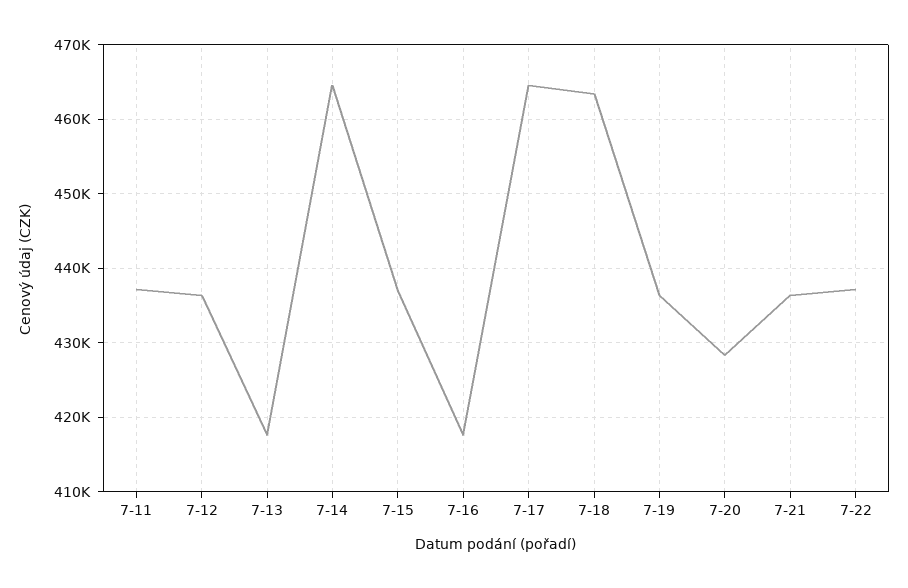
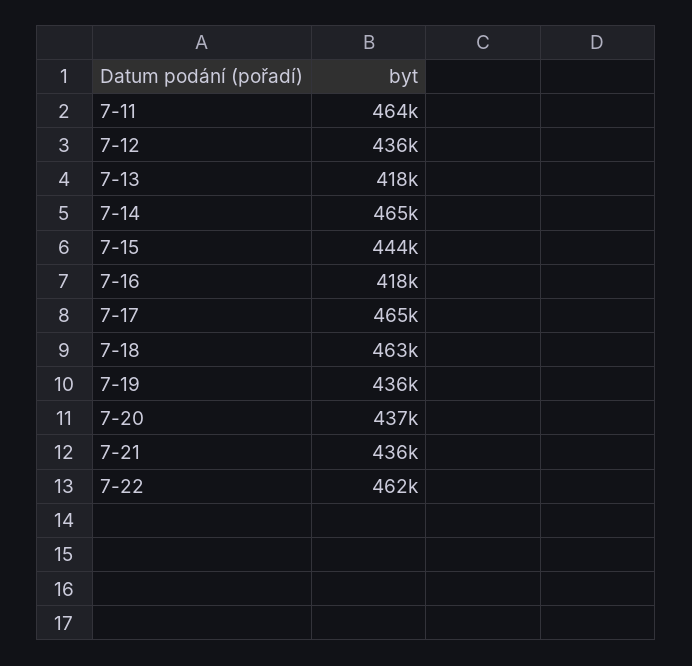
  {
-   "7-11": 437000,
+   "7-11": 464000,
    "7-12": 436000,
    "7-13": 418000,
    "7-14": 465000,
-   "7-15": 437000,
+   "7-15": 444000,
    "7-16": 418000,
    "7-17": 465000,
    "7-18": 463000,
    "7-19": 436000,
-   "7-20": 428000,
+   "7-20": 437000,
    "7-21": 436000,
-   "7-22": 437000
+   "7-22": 462000
  }

